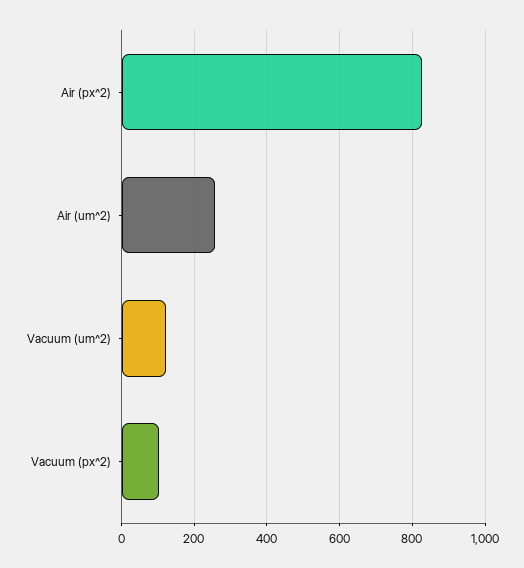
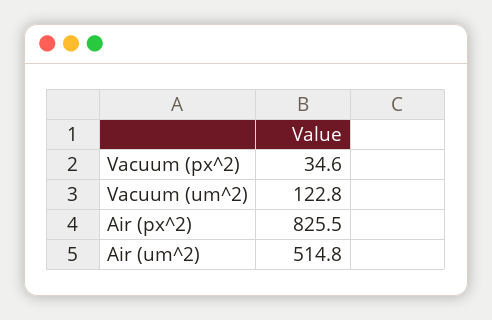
  {
    "Air (px^2)": 825.5,
-   "Air (um^2)": 260,
+   "Air (um^2)": 514.8,
    "Vacuum (um^2)": 122.8,
-   "Vacuum (px^2)": 100
+   "Vacuum (px^2)": 34.6
  }

